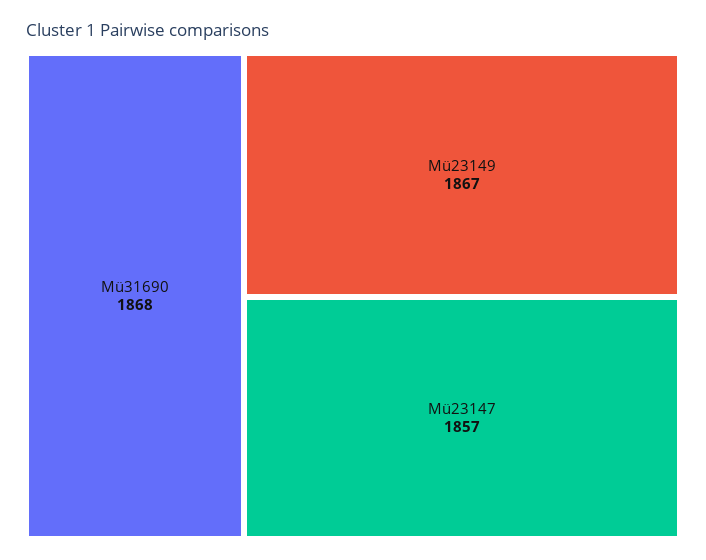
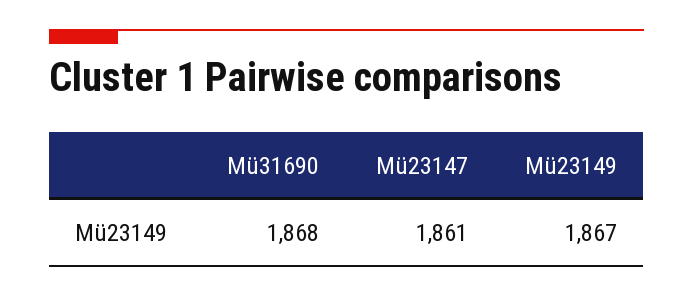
  {
    "Mü31690": 1868,
    "Mü23149": 1867,
-   "Mü23147": 1857
+   "Mü23147": 1861
  }

